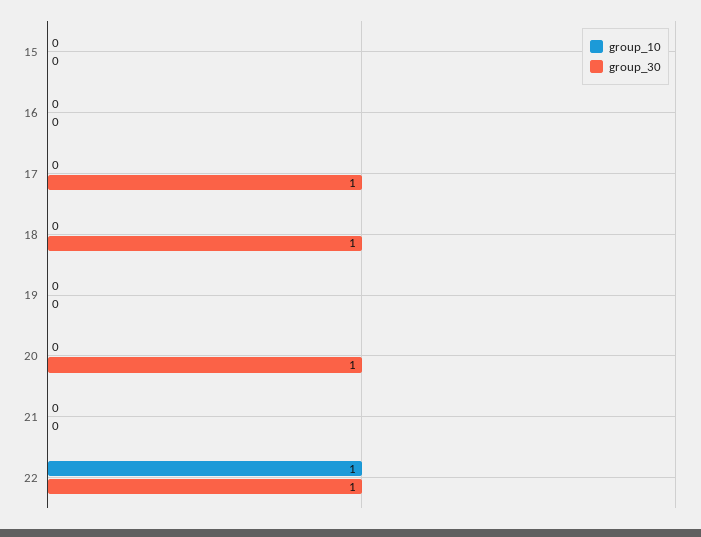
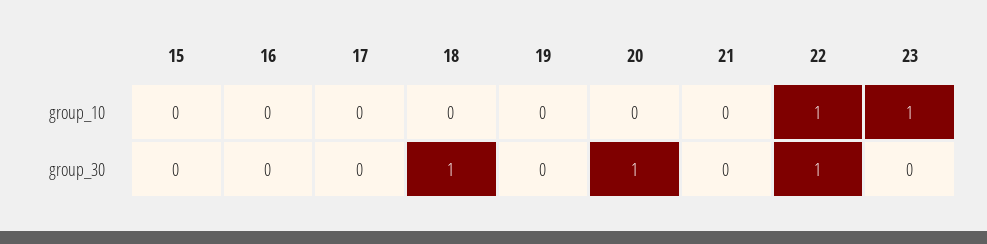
  {
    "group_10": {
      "15": 0,
      "16": 0,
      "17": 0,
      "18": 0,
      "19": 0,
      "20": 0,
      "21": 0,
-     "22": 1
+     "22": 1,
+     "23": 1
    },
    "group_30": {
      "15": 0,
      "16": 0,
-     "17": 1,
+     "17": 0,
      "18": 1,
      "19": 0,
      "20": 1,
      "21": 0,
-     "22": 1
+     "22": 1,
+     "23": 0
    }
  }

